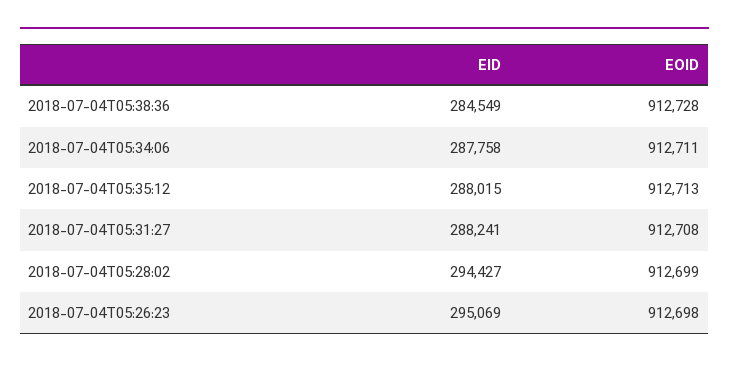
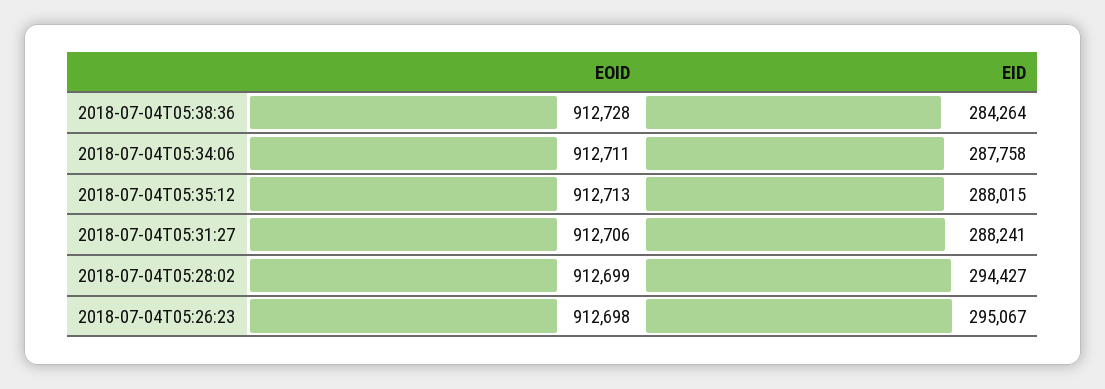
  {
    "EID": {
-     "2018-07-04T05:38:36": 284549,
+     "2018-07-04T05:38:36": 284264,
      "2018-07-04T05:34:06": 287758,
      "2018-07-04T05:35:12": 288015,
      "2018-07-04T05:31:27": 288241,
      "2018-07-04T05:28:02": 294427,
-     "2018-07-04T05:26:23": 295069
+     "2018-07-04T05:26:23": 295067
    },
    "EOID": {
      "2018-07-04T05:38:36": 912728,
      "2018-07-04T05:34:06": 912711,
      "2018-07-04T05:35:12": 912713,
-     "2018-07-04T05:31:27": 912708,
+     "2018-07-04T05:31:27": 912706,
      "2018-07-04T05:28:02": 912699,
      "2018-07-04T05:26:23": 912698
    }
  }

